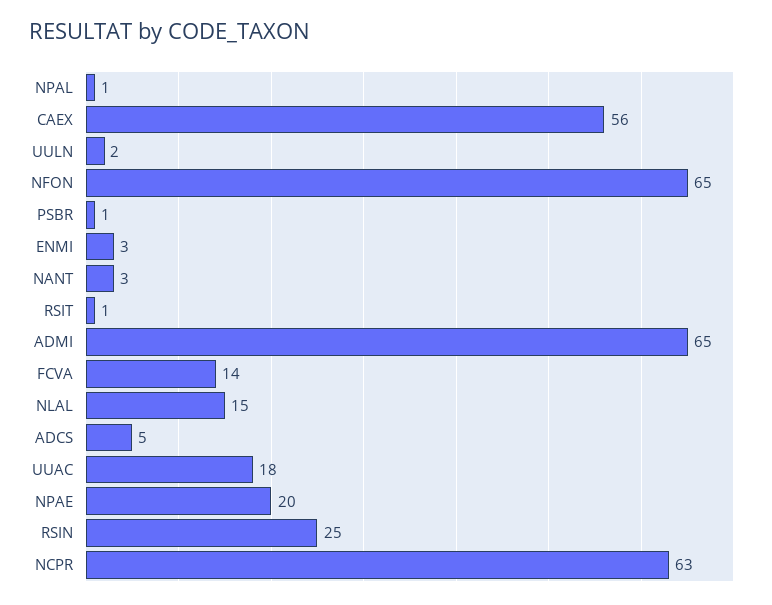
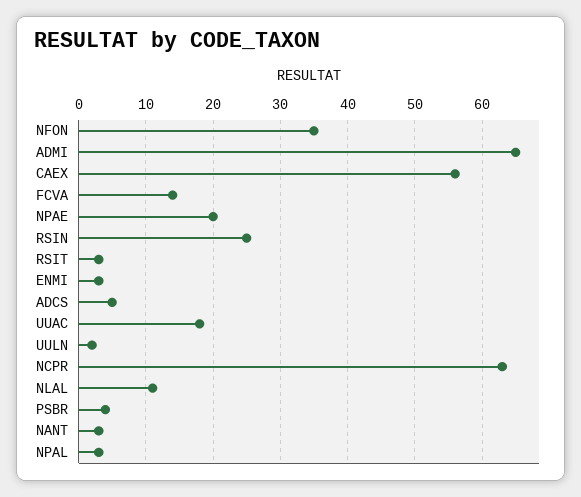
  {
-   "NPAL": 1,
+   "NPAL": 3,
    "CAEX": 56,
    "UULN": 2,
-   "NFON": 65,
+   "NFON": 35,
-   "PSBR": 1,
+   "PSBR": 4,
    "ENMI": 3,
    "NANT": 3,
-   "RSIT": 1,
+   "RSIT": 3,
    "ADMI": 65,
    "FCVA": 14,
-   "NLAL": 15,
+   "NLAL": 11,
    "ADCS": 5,
    "UUAC": 18,
    "NPAE": 20,
    "RSIN": 25,
    "NCPR": 63
  }

